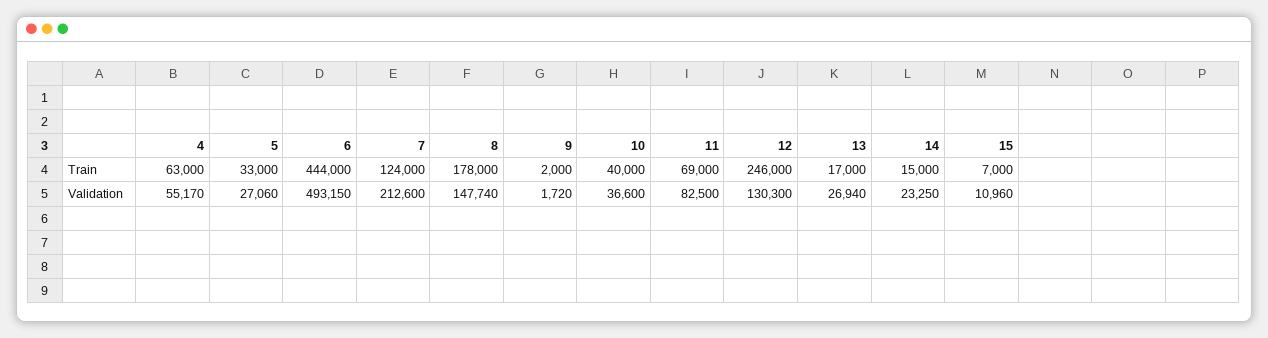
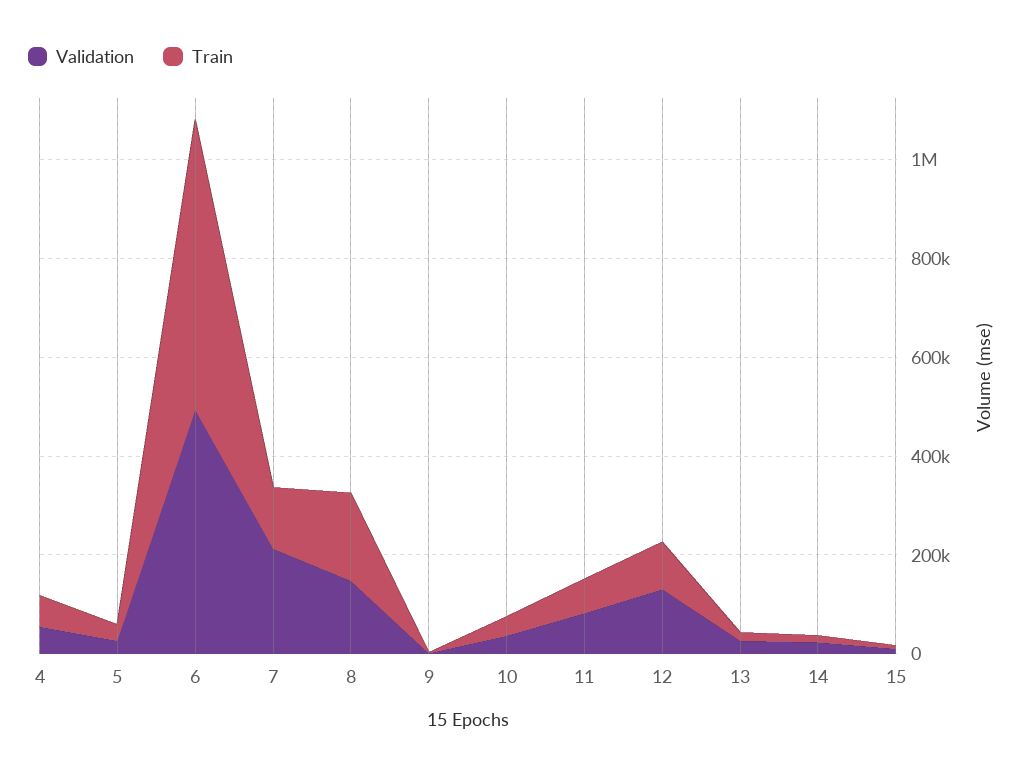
  {
    "Train": {
      "4": 63000,
      "5": 33000,
-     "6": 444000,
+     "6": 600000,
      "7": 124000,
      "8": 178000,
      "9": 2000,
      "10": 40000,
      "11": 69000,
-     "12": 246000,
+     "12": 100000,
      "13": 17000,
      "14": 15000,
      "15": 7000
    },
    "Validation": {
      "4": 55170,
      "5": 27060,
      "6": 493150,
      "7": 212600,
      "8": 147740,
      "9": 1720,
      "10": 36600,
      "11": 82500,
      "12": 130300,
      "13": 26940,
      "14": 23250,
      "15": 10960
    }
  }

